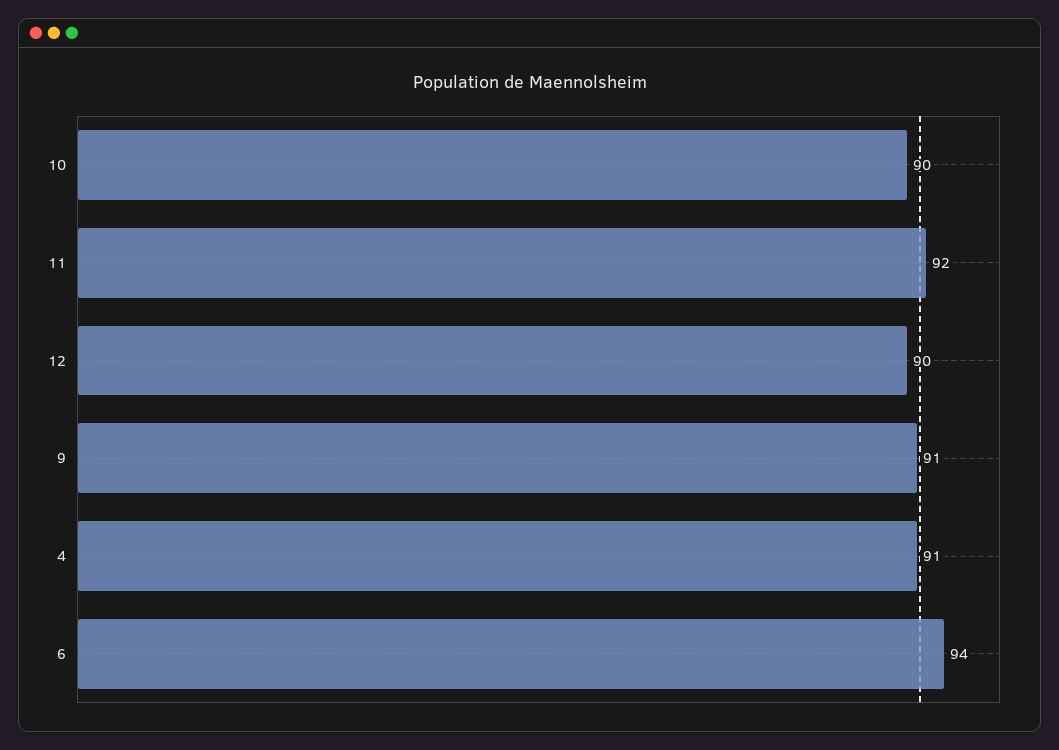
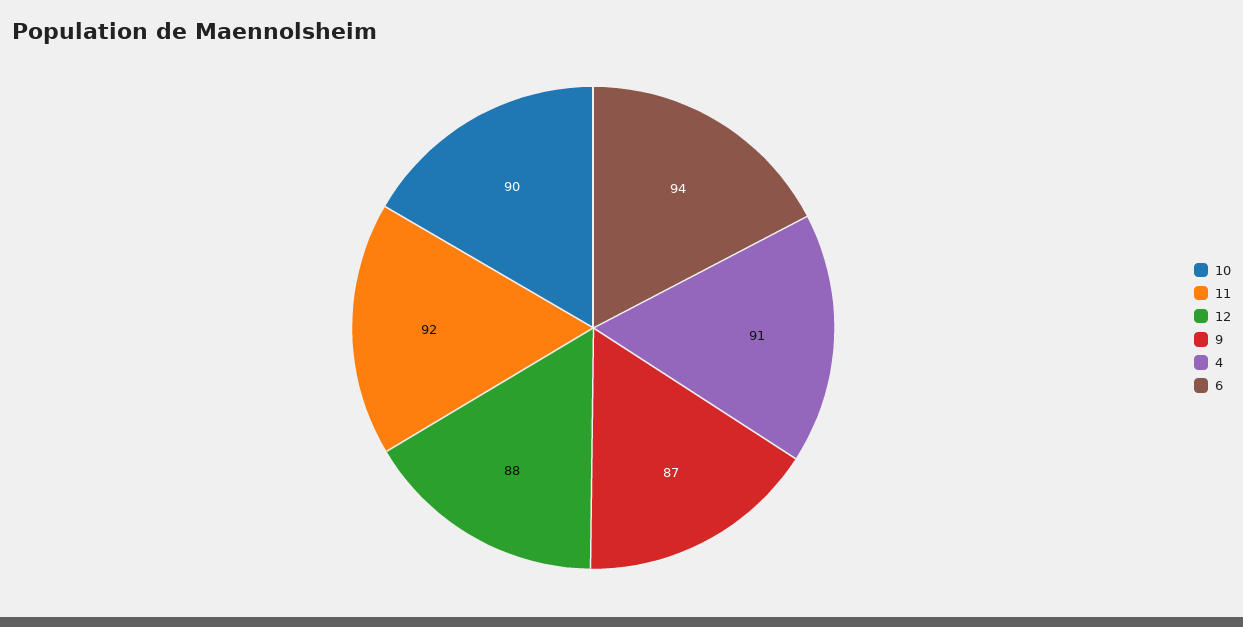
  {
    "10": 90,
    "11": 92,
-   "12": 90,
+   "12": 88,
-   "9": 91,
+   "9": 87,
    "4": 91,
    "6": 94
  }

